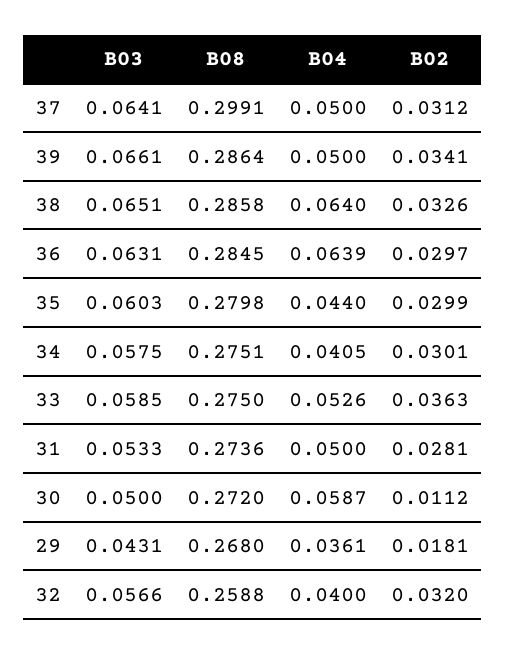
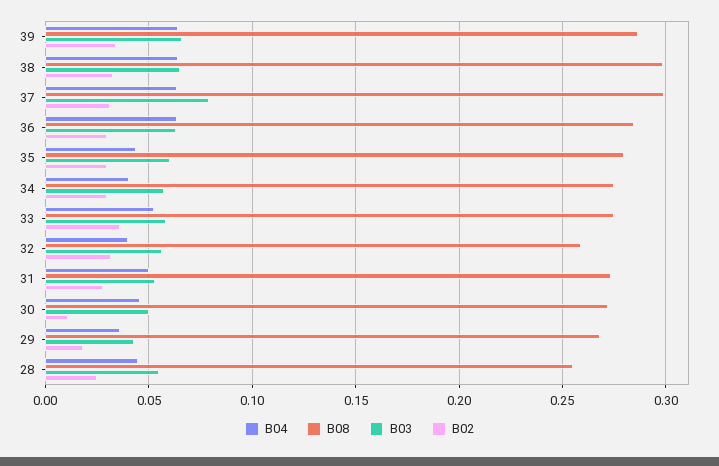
  {
    "B03": {
-     "37": 0.0641,
+     "37": 0.08,
      "39": 0.0661,
      "38": 0.0651,
      "36": 0.0631,
      "35": 0.0603,
      "34": 0.0575,
      "33": 0.0585,
      "31": 0.0533,
      "30": 0.05,
      "29": 0.0431,
-     "32": 0.0566
+     "32": 0.0566,
+     "28": 0.055
    },
    "B08": {
      "37": 0.2991,
      "39": 0.2864,
-     "38": 0.2858,
+     "38": 0.3,
      "36": 0.2845,
      "35": 0.2798,
      "34": 0.2751,
      "33": 0.275,
      "31": 0.2736,
      "30": 0.272,
      "29": 0.268,
-     "32": 0.2588
+     "32": 0.2588,
+     "28": 0.255
    },
    "B04": {
-     "37": 0.05,
+     "37": 0.065,
-     "39": 0.05,
+     "39": 0.065,
      "38": 0.064,
      "36": 0.0639,
      "35": 0.044,
      "34": 0.0405,
      "33": 0.0526,
      "31": 0.05,
-     "30": 0.0587,
+     "30": 0.045,
      "29": 0.0361,
-     "32": 0.04
+     "32": 0.04,
+     "28": 0.045
    },
    "B02": {
      "37": 0.0312,
      "39": 0.0341,
      "38": 0.0326,
      "36": 0.0297,
      "35": 0.0299,
      "34": 0.0301,
      "33": 0.0363,
      "31": 0.0281,
      "30": 0.0112,
      "29": 0.0181,
-     "32": 0.032
+     "32": 0.032,
+     "28": 0.025
    }
  }

